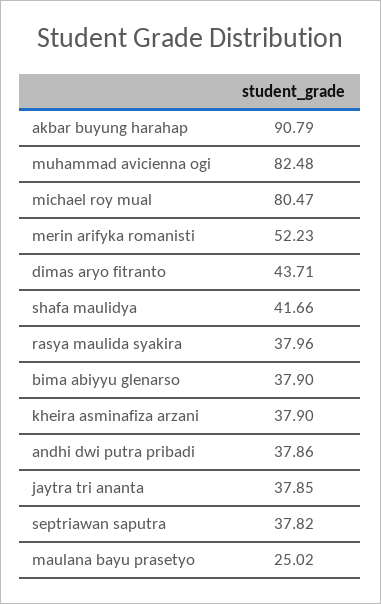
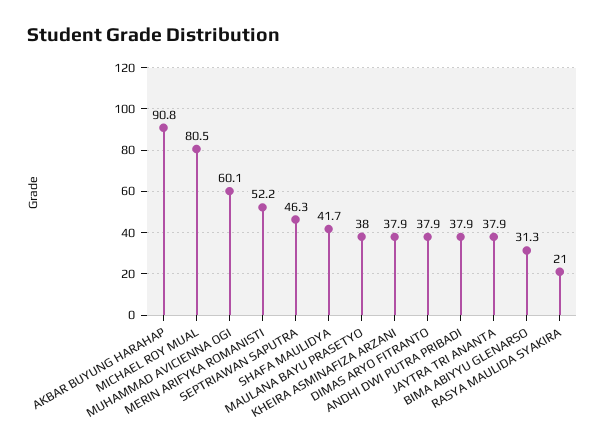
  {
    "akbar buyung harahap": 90.79,
-   "muhammad avicienna ogi": 82.48,
+   "muhammad avicienna ogi": 60.1,
    "michael roy mual": 80.47,
    "merin arifyka romanisti": 52.23,
-   "dimas aryo fitranto": 43.71,
+   "dimas aryo fitranto": 37.9,
    "shafa maulidya": 41.66,
-   "rasya maulida syakira": 37.96,
+   "rasya maulida syakira": 21,
-   "bima abiyyu glenarso": 37.9,
+   "bima abiyyu glenarso": 31.3,
    "kheira asminafiza arzani": 37.9,
    "andhi dwi putra pribadi": 37.86,
    "jaytra tri ananta": 37.85,
-   "septriawan saputra": 37.82,
+   "septriawan saputra": 46.3,
-   "maulana bayu prasetyo": 25.02
+   "maulana bayu prasetyo": 38
  }

